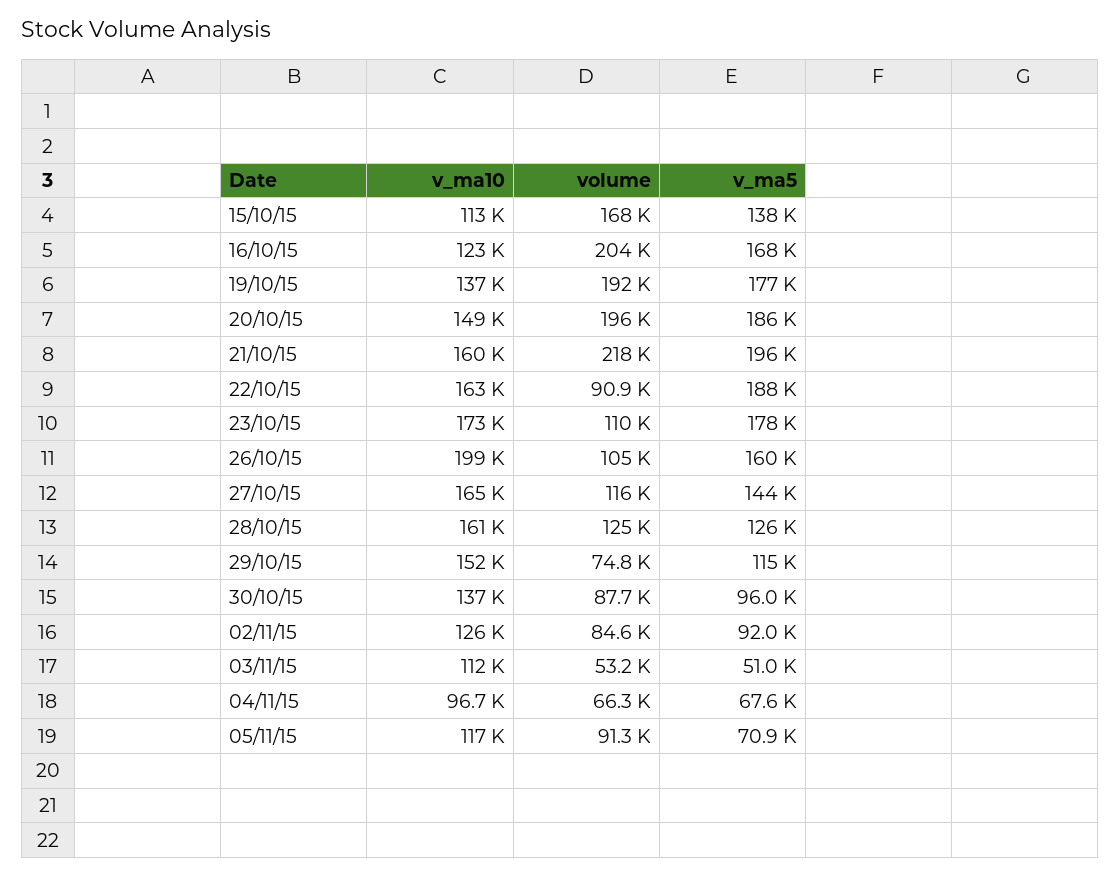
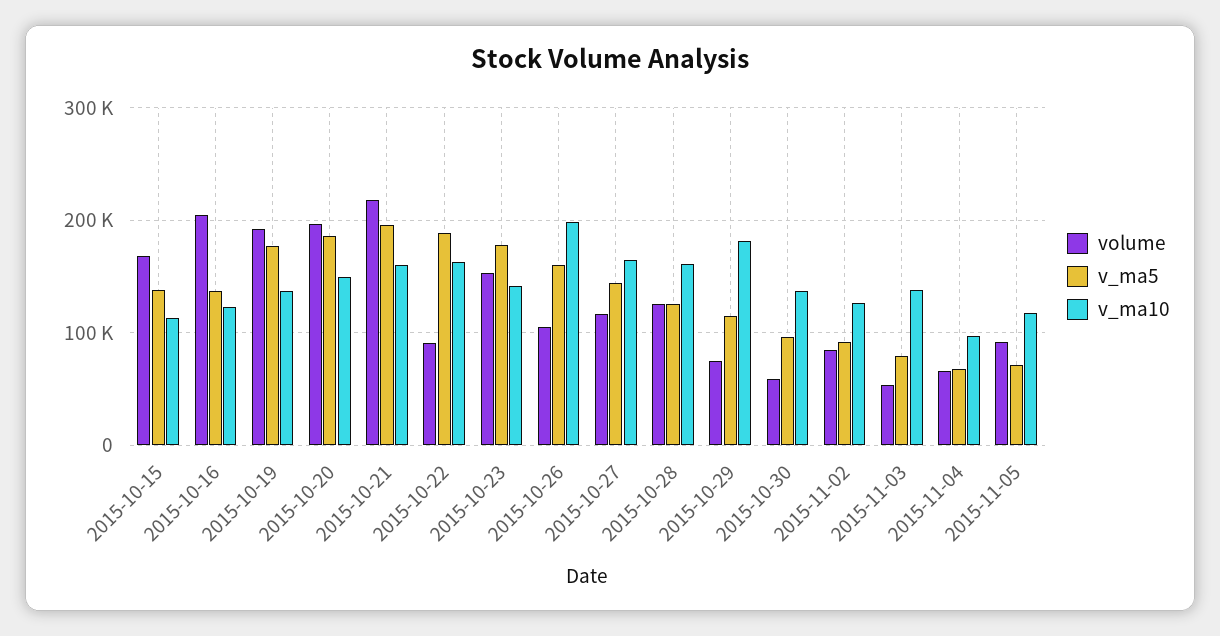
  {
    "v_ma10": {
      "15/10/15": 113000,
      "16/10/15": 123000,
      "19/10/15": 137000,
      "20/10/15": 149000,
      "21/10/15": 160000,
      "22/10/15": 163000,
-     "23/10/15": 173000,
+     "23/10/15": 140000,
      "26/10/15": 199000,
      "27/10/15": 165000,
      "28/10/15": 161000,
-     "29/10/15": 152000,
+     "29/10/15": 180000,
      "30/10/15": 137000,
      "02/11/15": 126000,
-     "03/11/15": 112000,
+     "03/11/15": 140000,
      "04/11/15": 96700,
      "05/11/15": 117000
    },
    "volume": {
      "15/10/15": 168000,
      "16/10/15": 204000,
      "19/10/15": 192000,
      "20/10/15": 196000,
      "21/10/15": 218000,
      "22/10/15": 90900,
-     "23/10/15": 110000,
+     "23/10/15": 150000,
      "26/10/15": 105000,
      "27/10/15": 116000,
      "28/10/15": 125000,
      "29/10/15": 74800,
-     "30/10/15": 87700,
+     "30/10/15": 60000,
      "02/11/15": 84600,
      "03/11/15": 53200,
      "04/11/15": 66300,
      "05/11/15": 91300
    },
    "v_ma5": {
      "15/10/15": 138000,
-     "16/10/15": 168000,
+     "16/10/15": 140000,
      "19/10/15": 177000,
      "20/10/15": 186000,
      "21/10/15": 196000,
      "22/10/15": 188000,
      "23/10/15": 178000,
      "26/10/15": 160000,
      "27/10/15": 144000,
      "28/10/15": 126000,
      "29/10/15": 115000,
      "30/10/15": 96000,
      "02/11/15": 92000,
-     "03/11/15": 51000,
+     "03/11/15": 80000,
      "04/11/15": 67600,
      "05/11/15": 70900
    }
  }

